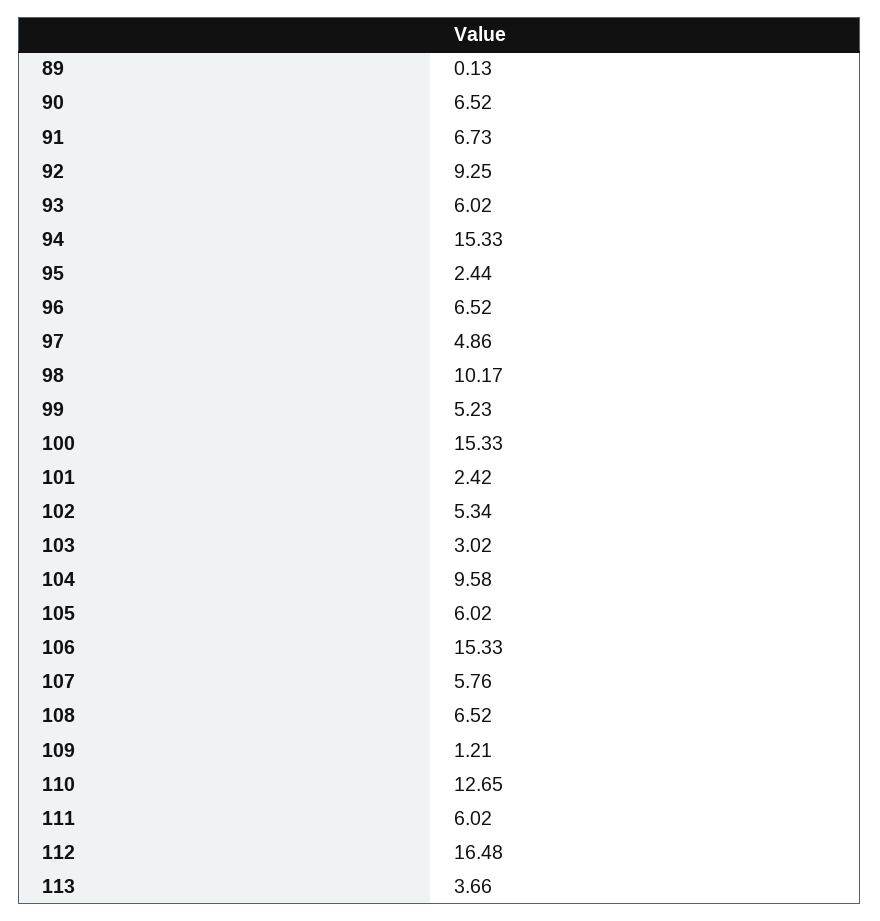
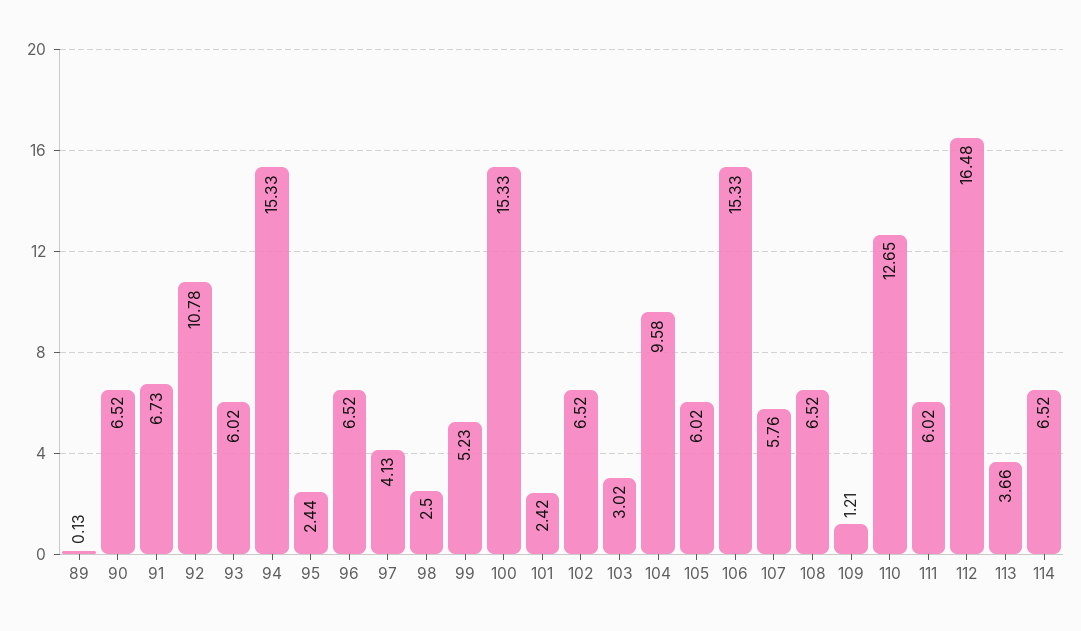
  {
    "89": 0.13,
    "90": 6.52,
    "91": 6.73,
-   "92": 9.25,
+   "92": 10.78,
    "93": 6.02,
    "94": 15.33,
    "95": 2.44,
    "96": 6.52,
-   "97": 4.86,
+   "97": 4.13,
-   "98": 10.17,
+   "98": 2.5,
    "99": 5.23,
    "100": 15.33,
    "101": 2.42,
-   "102": 5.34,
+   "102": 6.52,
    "103": 3.02,
    "104": 9.58,
    "105": 6.02,
    "106": 15.33,
    "107": 5.76,
    "108": 6.52,
    "109": 1.21,
    "110": 12.65,
    "111": 6.02,
    "112": 16.48,
-   "113": 3.66
+   "113": 3.66,
+   "114": 6.52
  }

